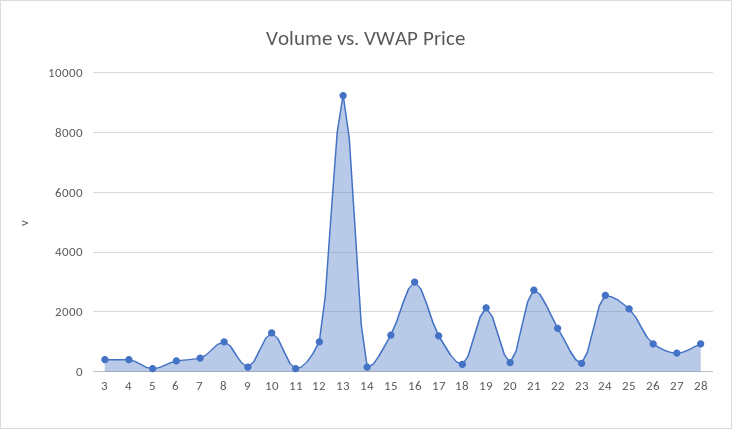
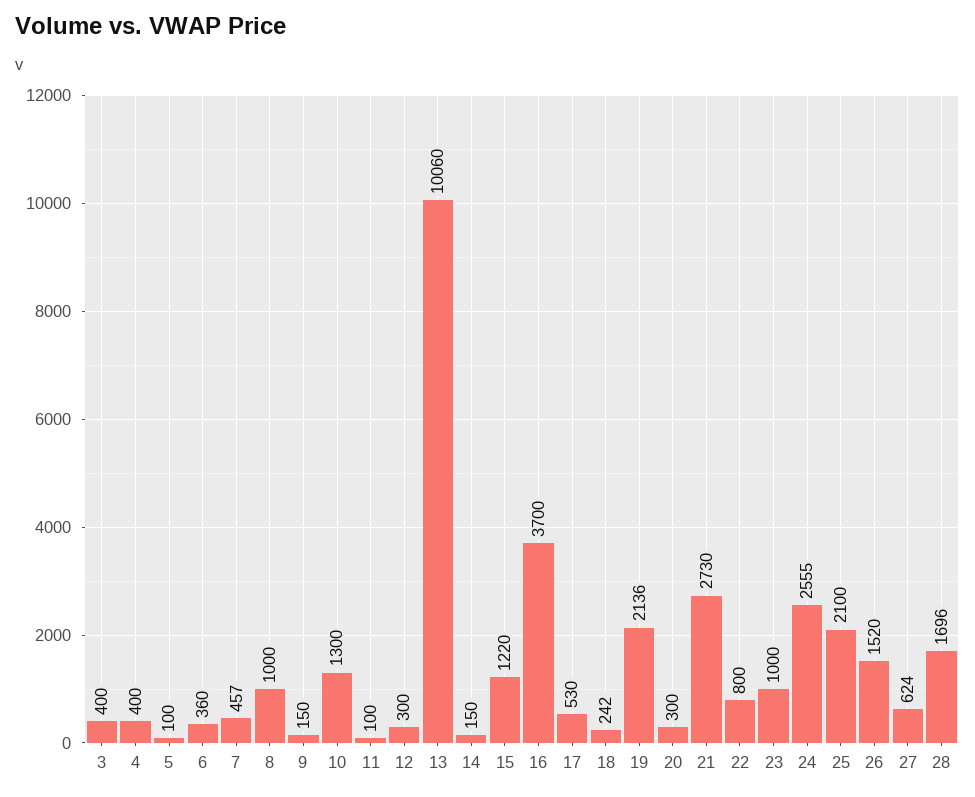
  {
    "3": 400,
    "4": 400,
    "5": 100,
    "6": 360,
    "7": 457,
    "8": 1000,
    "9": 150,
    "10": 1300,
    "11": 100,
-   "12": 1000,
+   "12": 300,
-   "13": 9250,
+   "13": 10060,
    "14": 150,
    "15": 1220,
-   "16": 3000,
+   "16": 3700,
-   "17": 1250,
+   "17": 530,
    "18": 242,
    "19": 2136,
    "20": 300,
    "21": 2730,
-   "22": 1500,
+   "22": 800,
-   "23": 250,
+   "23": 1000,
    "24": 2555,
    "25": 2100,
-   "26": 1000,
+   "26": 1520,
    "27": 624,
-   "28": 1000
+   "28": 1696
  }

